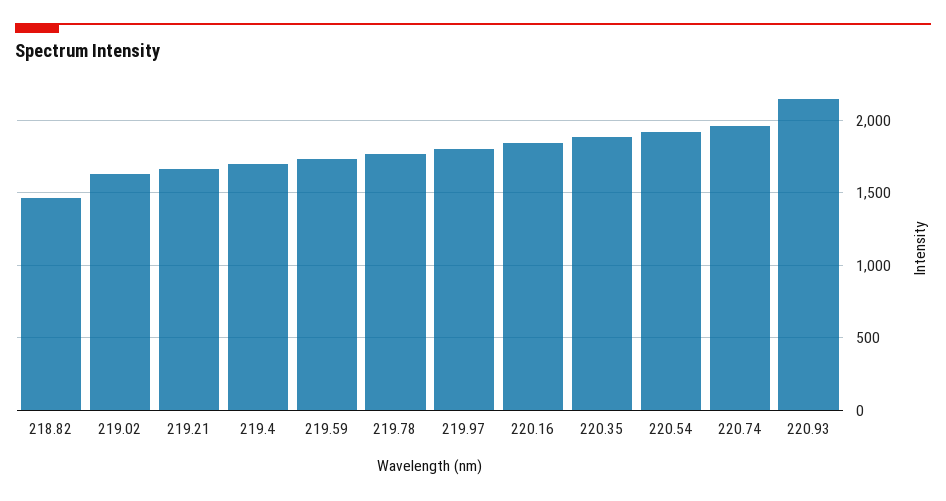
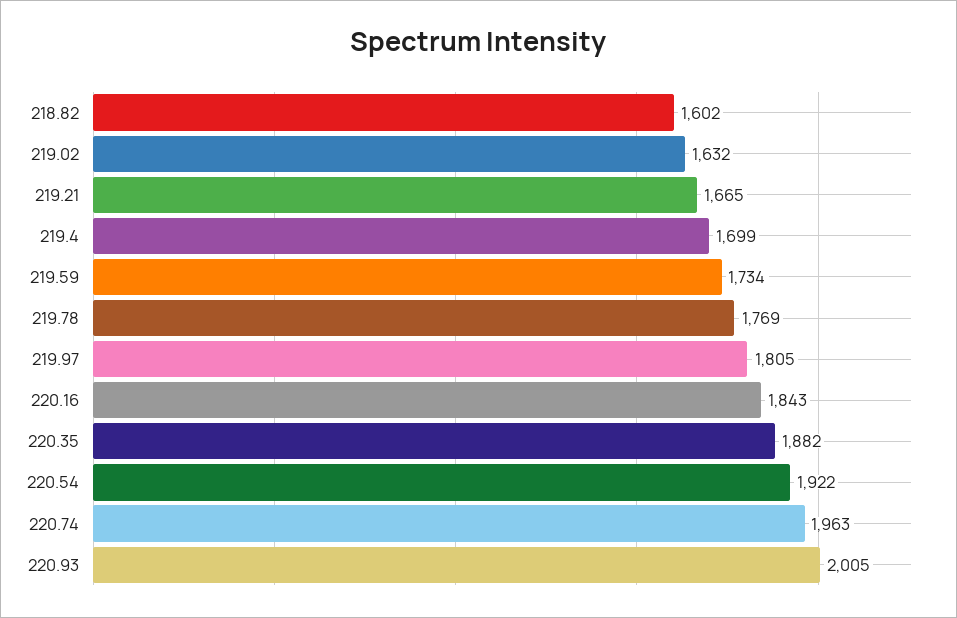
  {
-   "218.82": 1450,
+   "218.82": 1602,
    "219.02": 1632,
    "219.21": 1665,
    "219.4": 1699,
    "219.59": 1734,
    "219.78": 1769,
    "219.97": 1805,
    "220.16": 1843,
    "220.35": 1882,
    "220.54": 1922,
    "220.74": 1963,
-   "220.93": 2150
+   "220.93": 2005
  }

